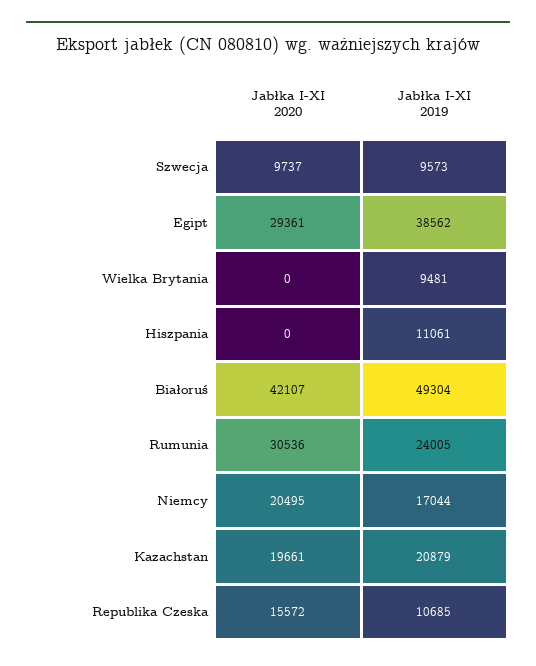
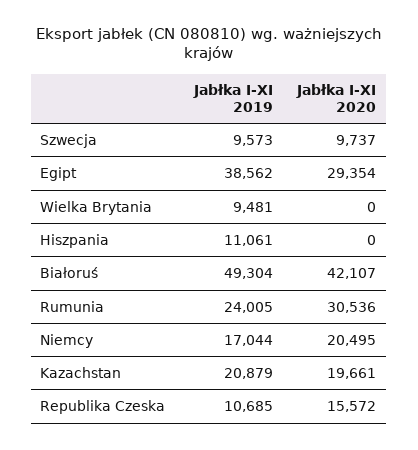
  {
    "Jabłka I-XI 2020": {
      "Szwecja": 9737,
-     "Egipt": 29361,
+     "Egipt": 29354,
      "Wielka Brytania": 0,
      "Hiszpania": 0,
      "Białoruś": 42107,
      "Rumunia": 30536,
      "Niemcy": 20495,
      "Kazachstan": 19661,
      "Republika Czeska": 15572
    },
    "Jabłka I-XI 2019": {
      "Szwecja": 9573,
      "Egipt": 38562,
      "Wielka Brytania": 9481,
      "Hiszpania": 11061,
      "Białoruś": 49304,
      "Rumunia": 24005,
      "Niemcy": 17044,
      "Kazachstan": 20879,
      "Republika Czeska": 10685
    }
  }

